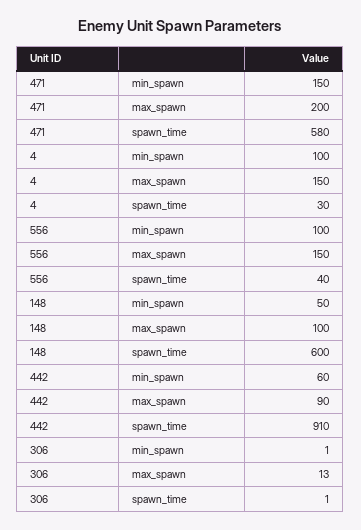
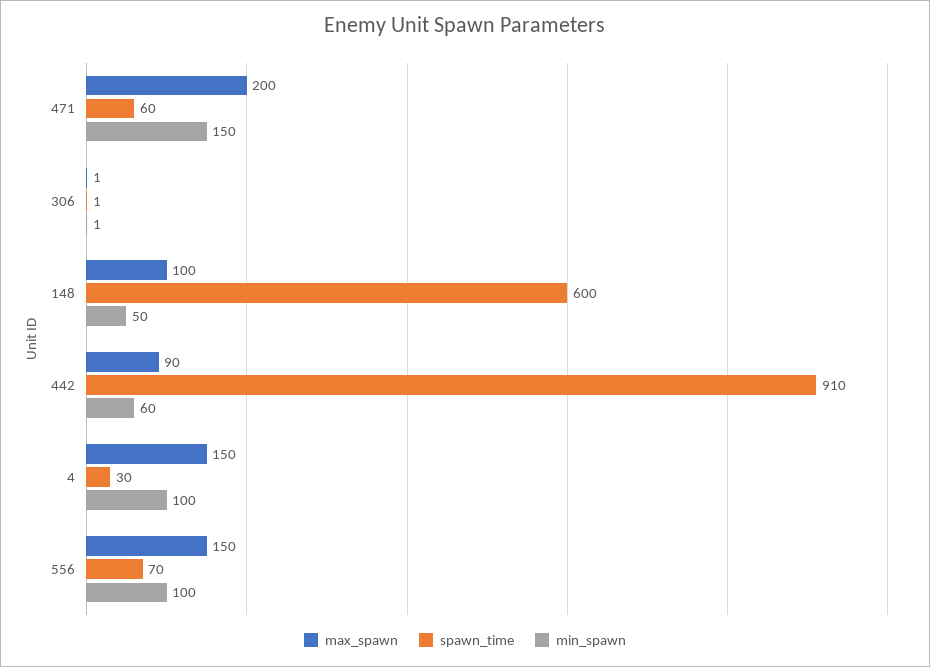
  {
    "min_spawn": {
      "471": 150,
      "4": 100,
      "556": 100,
      "148": 50,
      "442": 60,
      "306": 1
    },
    "max_spawn": {
      "471": 200,
      "4": 150,
      "556": 150,
      "148": 100,
      "442": 90,
-     "306": 13
+     "306": 1
    },
    "spawn_time": {
-     "471": 580,
+     "471": 60,
      "4": 30,
-     "556": 40,
+     "556": 70,
      "148": 600,
      "442": 910,
      "306": 1
    }
  }

